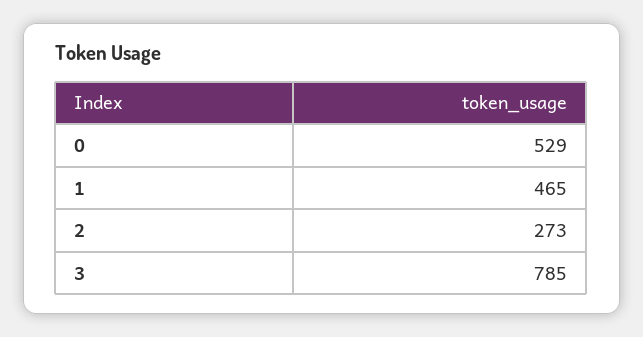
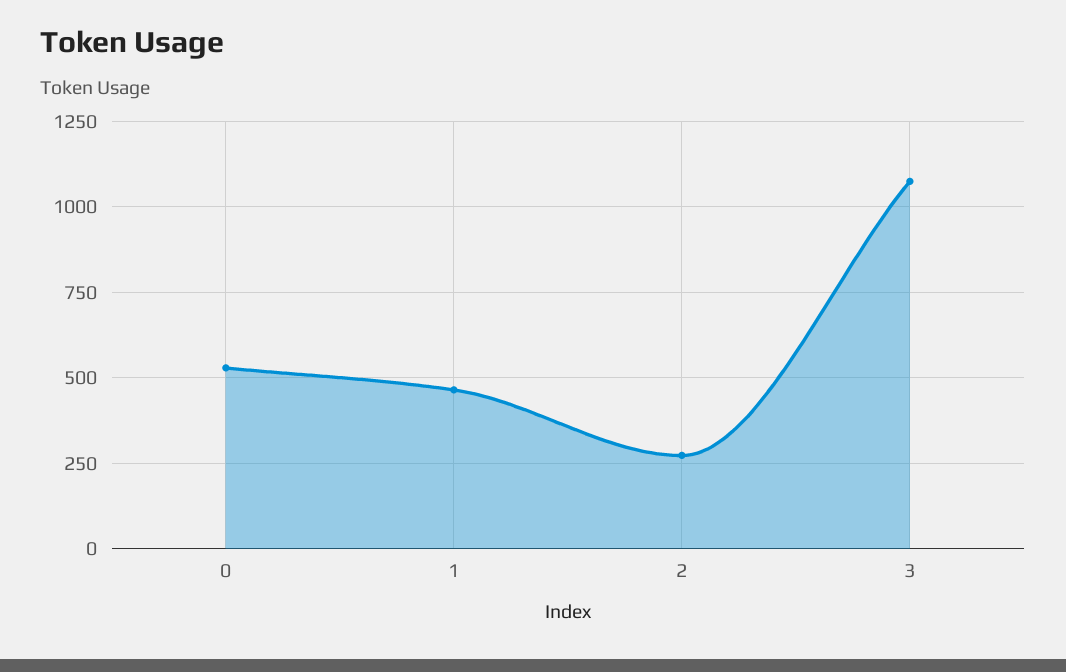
  {
    "0": 529,
    "1": 465,
    "2": 273,
-   "3": 785
+   "3": 1075
  }

